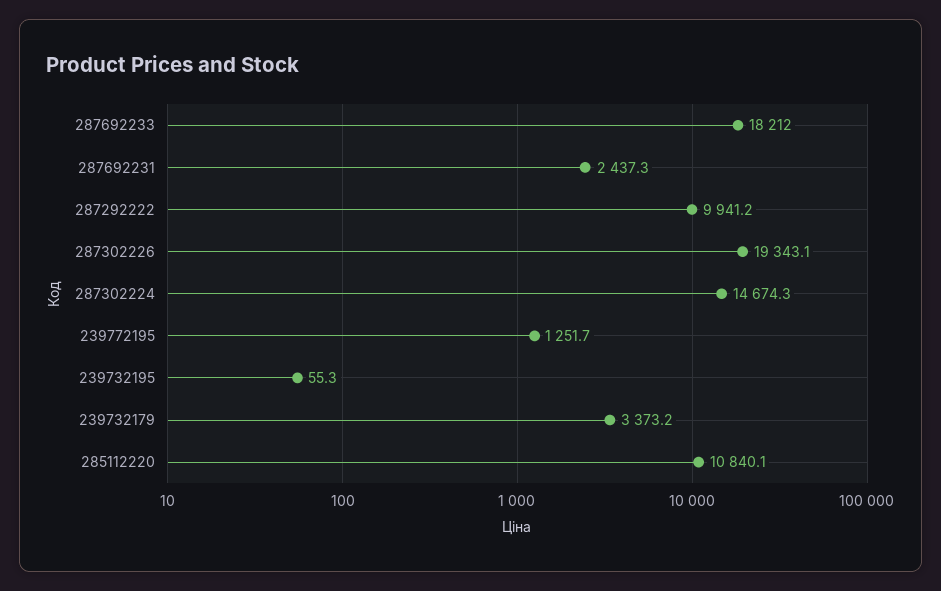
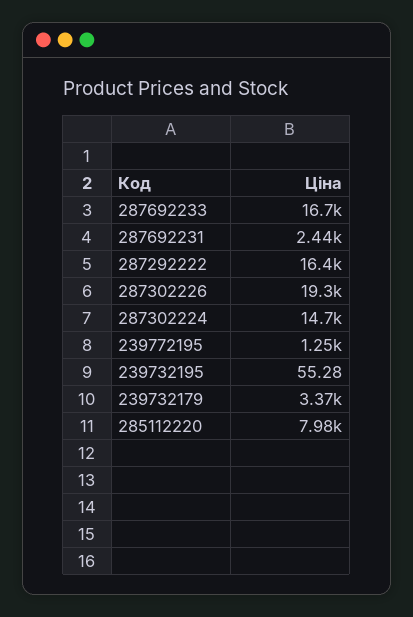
  {
-   "287692233": 18212,
+   "287692233": 16700,
    "287692231": 2437.3,
-   "287292222": 9941.2,
+   "287292222": 16400,
    "287302226": 19343.1,
    "287302224": 14674.3,
    "239772195": 1251.7,
    "239732195": 55.28,
    "239732179": 3373.2,
-   "285112220": 10840.1
+   "285112220": 7980
  }

